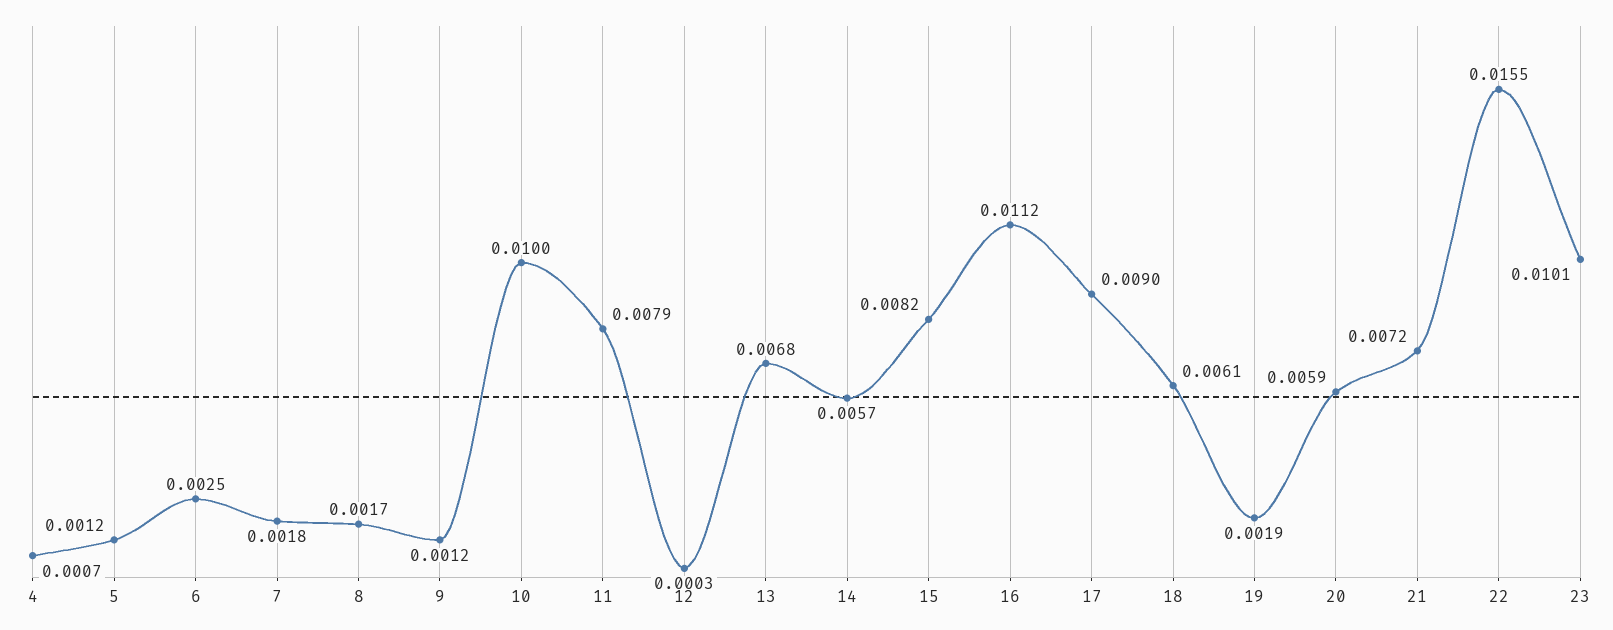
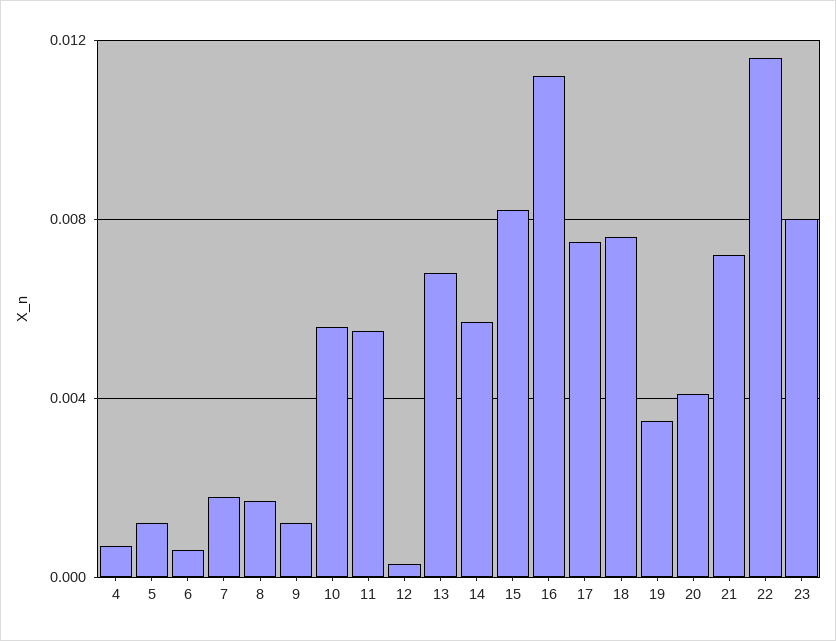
  {
    "4": 0.0007,
    "5": 0.0012,
-   "6": 0.0025,
+   "6": 0.0005,
    "7": 0.0018,
    "8": 0.0017,
    "9": 0.0012,
-   "10": 0.01,
+   "10": 0.0055,
-   "11": 0.0079,
+   "11": 0.0055,
    "12": 0.0003,
    "13": 0.0068,
    "14": 0.0057,
    "15": 0.0082,
    "16": 0.0112,
-   "17": 0.009,
+   "17": 0.0075,
-   "18": 0.0061,
+   "18": 0.0075,
-   "19": 0.0019,
+   "19": 0.0035,
-   "20": 0.0059,
+   "20": 0.004,
    "21": 0.0072,
-   "22": 0.0155,
+   "22": 0.0115,
-   "23": 0.0101
+   "23": 0.008
  }

